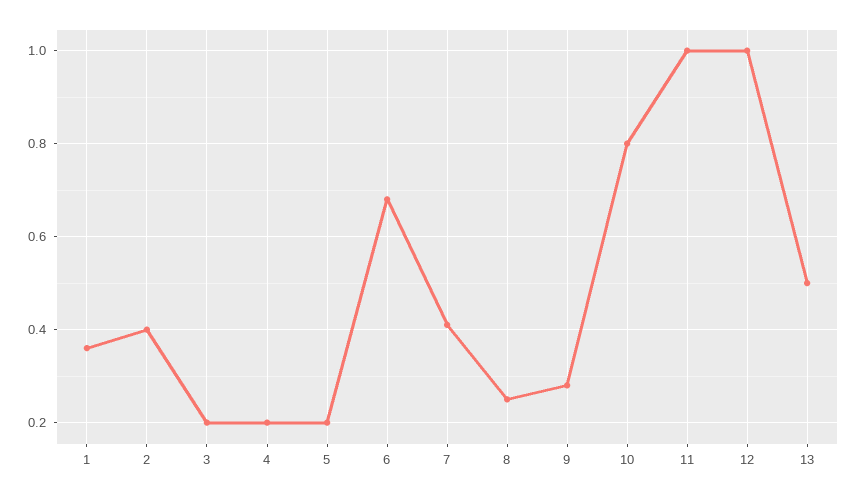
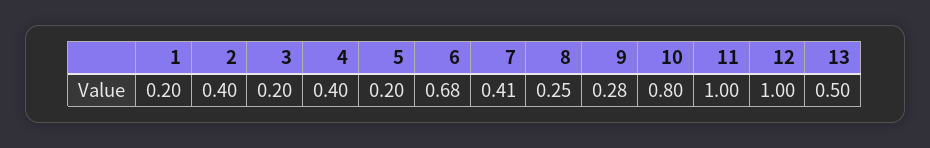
  {
-   "1": 0.35,
+   "1": 0.2,
    "2": 0.4,
    "3": 0.2,
-   "4": 0.2,
+   "4": 0.4,
    "5": 0.2,
    "6": 0.68,
    "7": 0.41,
    "8": 0.25,
    "9": 0.28,
    "10": 0.8,
    "11": 1,
    "12": 1,
    "13": 0.5
  }

